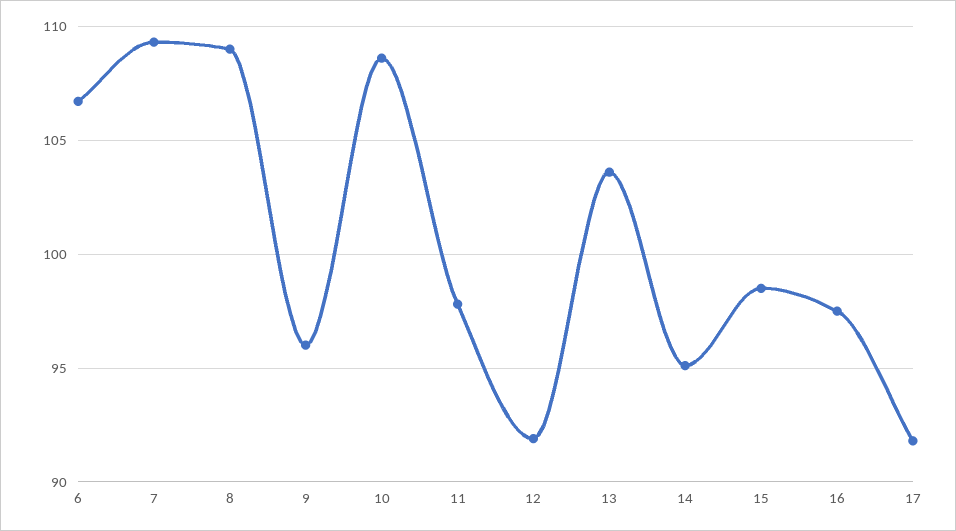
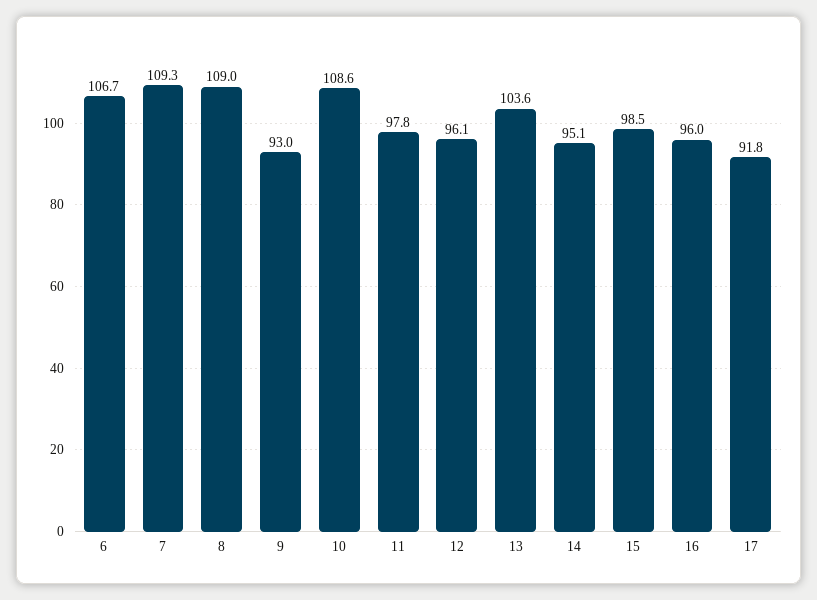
  {
    "6": 106.7,
    "7": 109.3,
    "8": 109,
-   "9": 96,
+   "9": 93,
    "10": 108.6,
    "11": 97.8,
-   "12": 92,
+   "12": 96.1,
    "13": 103.6,
    "14": 95.1,
    "15": 98.5,
-   "16": 97.5,
+   "16": 96,
    "17": 91.8
  }

